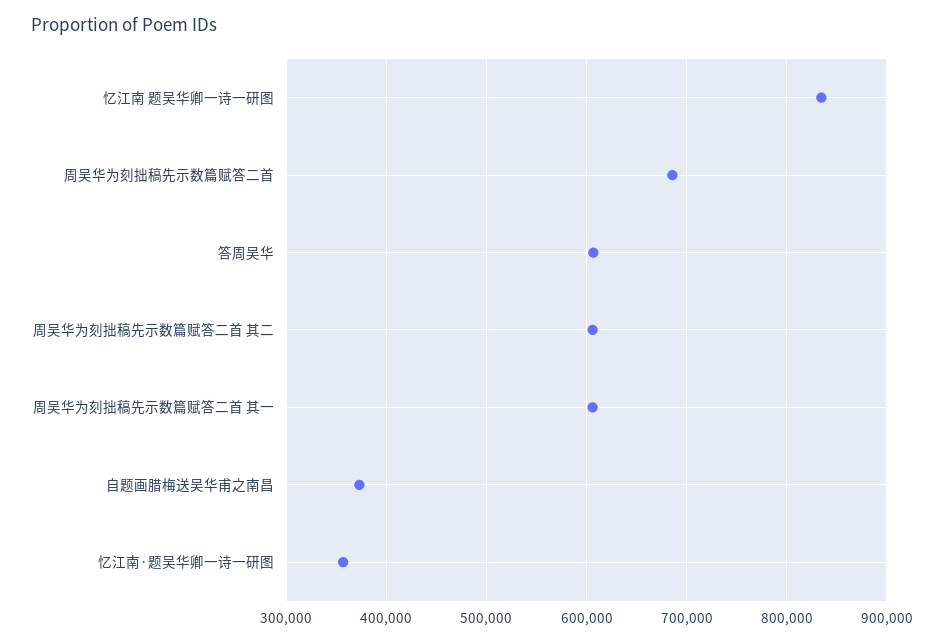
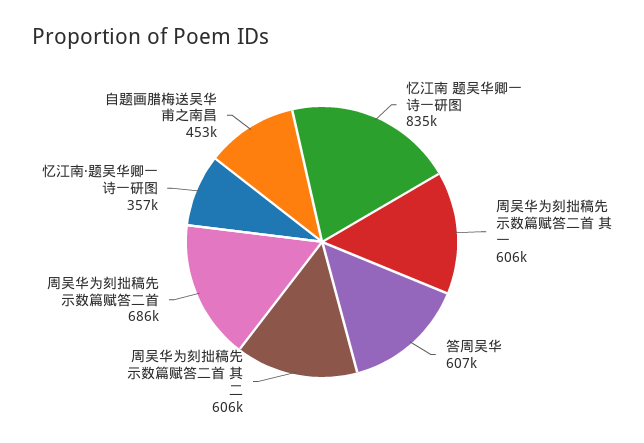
  {
    "忆江南 题吴华卿一诗一研图": 835000,
    "周吴华为刻拙稿先示数篇赋答二首": 686000,
    "答周吴华": 607000,
    "周吴华为刻拙稿先示数篇赋答二首 其二": 606000,
    "周吴华为刻拙稿先示数篇赋答二首 其一": 606000,
-   "自题画腊梅送吴华甫之南昌": 370000,
+   "自题画腊梅送吴华甫之南昌": 453000,
    "忆江南·题吴华卿一诗一研图": 357000
  }

